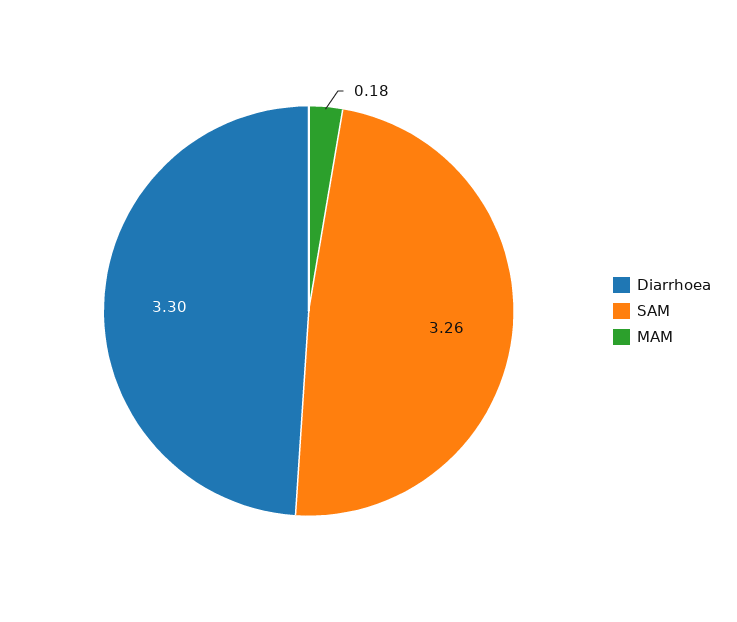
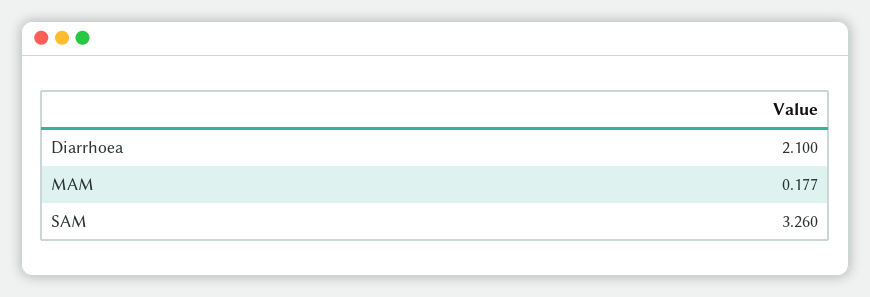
  {
-   "Diarrhoea": 3.3,
+   "Diarrhoea": 2.1,
    "SAM": 3.26,
    "MAM": 0.177
  }

